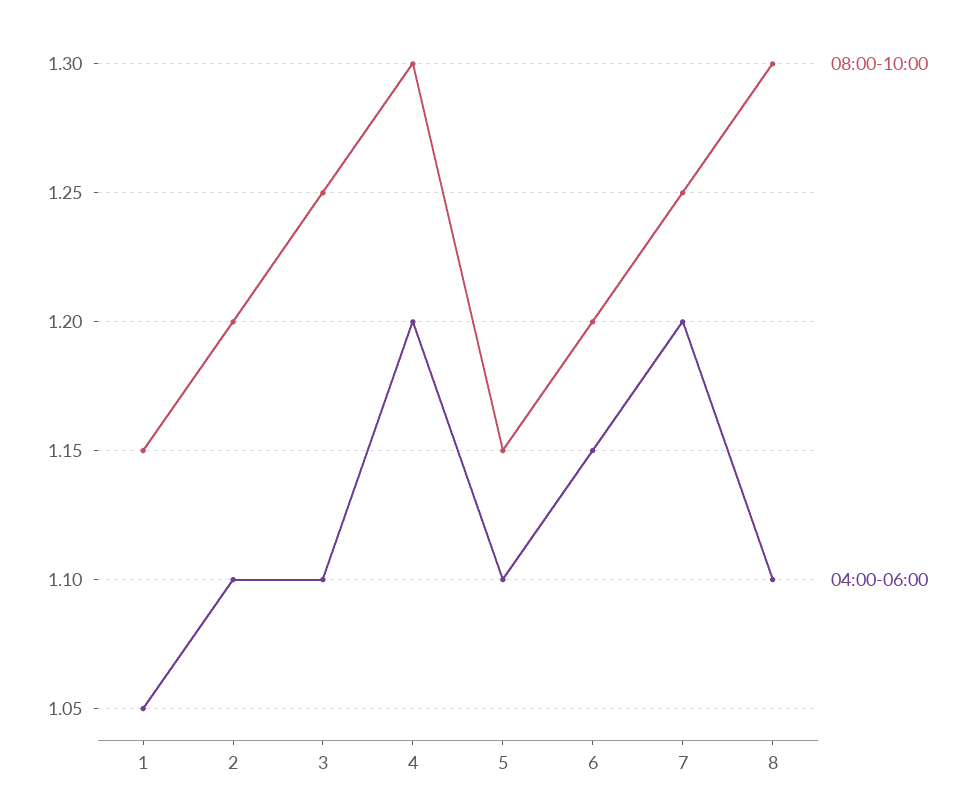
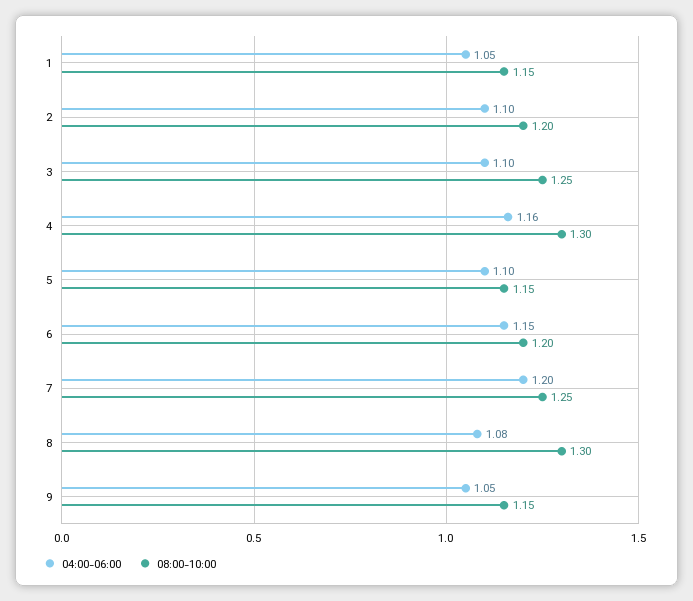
  {
    "08:00-10:00": {
      "1": 1.15,
      "2": 1.2,
      "3": 1.25,
      "4": 1.3,
      "5": 1.15,
      "6": 1.2,
      "7": 1.25,
-     "8": 1.3
+     "8": 1.3,
+     "9": 1.15
    },
    "04:00-06:00": {
      "1": 1.05,
      "2": 1.1,
      "3": 1.1,
-     "4": 1.2,
+     "4": 1.16,
      "5": 1.1,
      "6": 1.15,
      "7": 1.2,
-     "8": 1.1
+     "8": 1.08,
+     "9": 1.05
    }
  }

